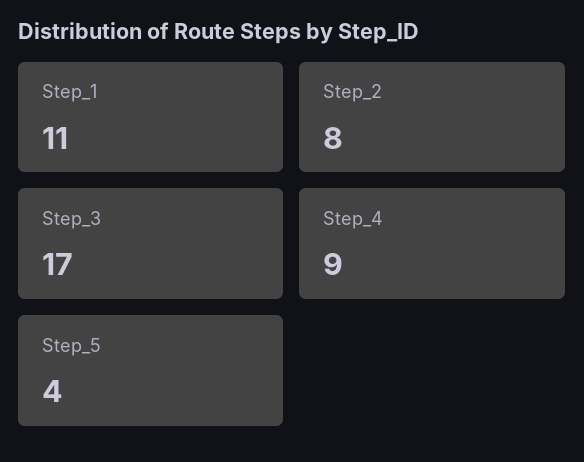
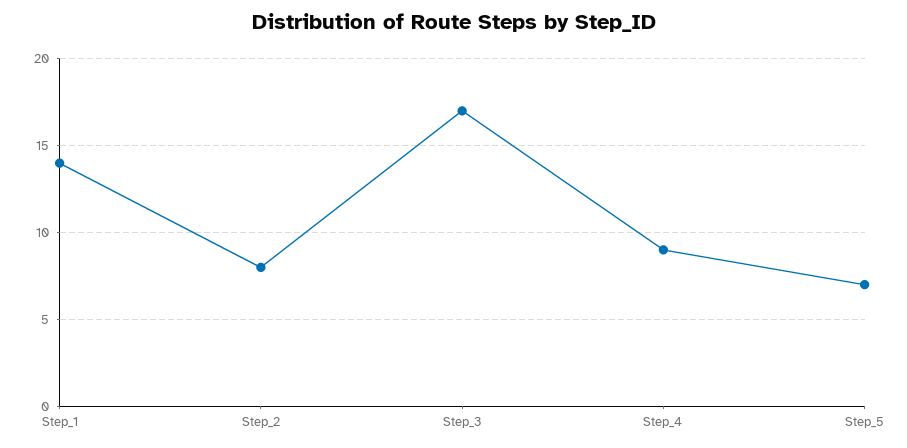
  {
-   "Step_1": 11,
+   "Step_1": 14,
    "Step_2": 8,
    "Step_3": 17,
    "Step_4": 9,
-   "Step_5": 4
+   "Step_5": 7
  }

